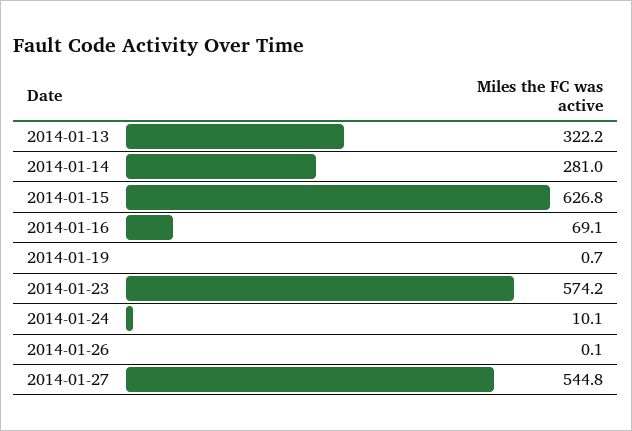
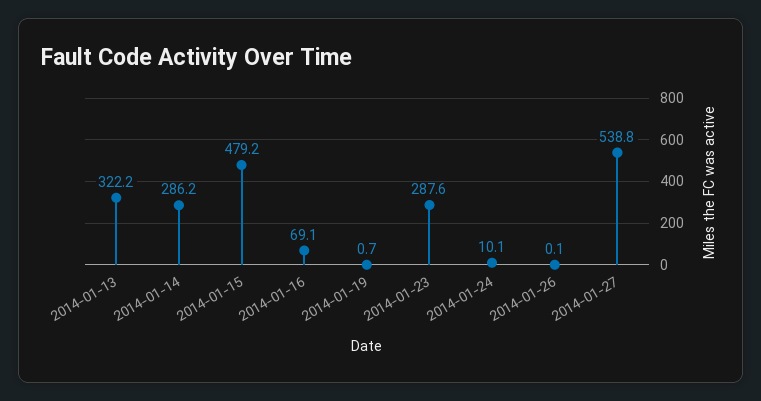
  {
    "2014-01-13": 322.2,
-   "2014-01-14": 281,
+   "2014-01-14": 286.2,
-   "2014-01-15": 626.8,
+   "2014-01-15": 479.2,
    "2014-01-16": 69.1,
    "2014-01-19": 0.7,
-   "2014-01-23": 574.2,
+   "2014-01-23": 287.6,
    "2014-01-24": 10.1,
    "2014-01-26": 0.1,
-   "2014-01-27": 544.8
+   "2014-01-27": 538.8
  }

